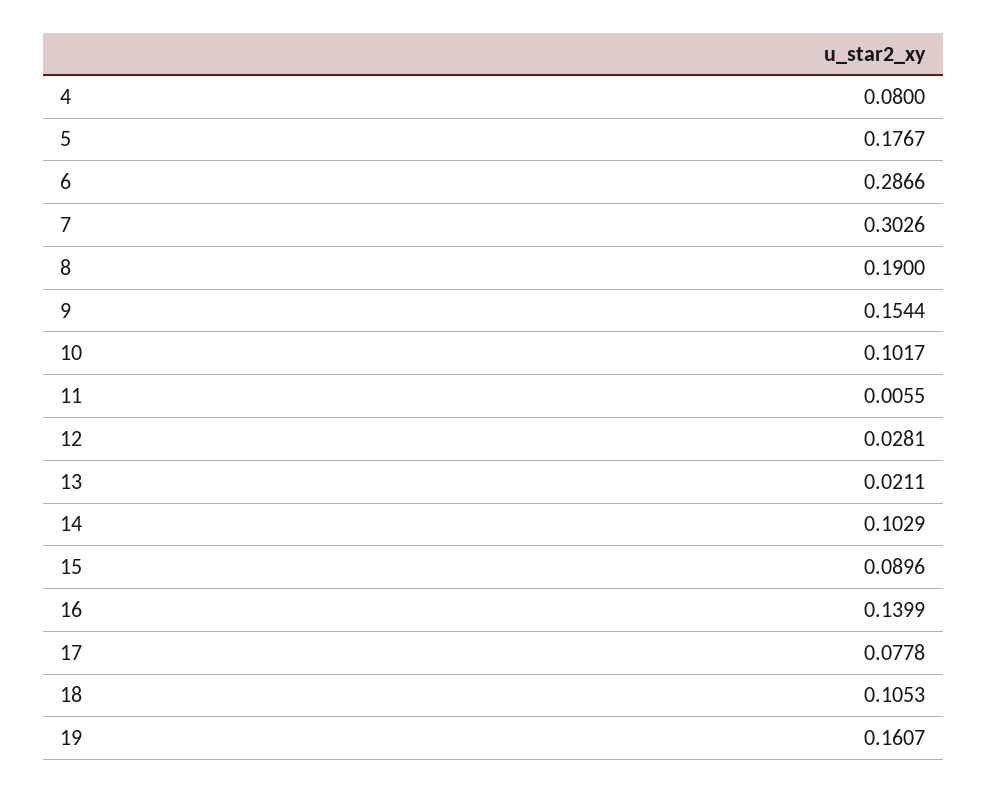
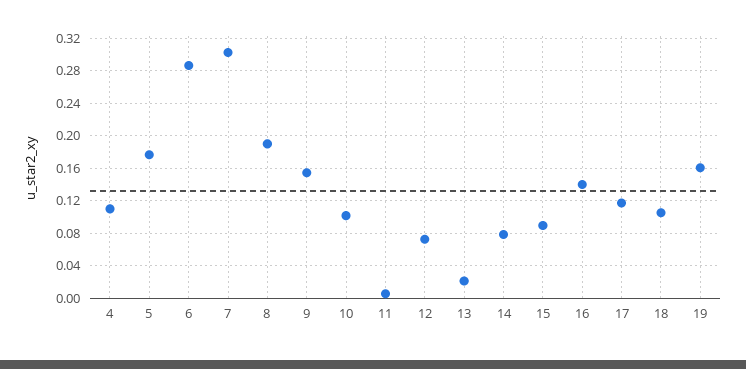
  {
-   "4": 0.08,
+   "4": 0.11,
    "5": 0.1767,
    "6": 0.2866,
    "7": 0.3026,
    "8": 0.19,
    "9": 0.1544,
    "10": 0.1017,
    "11": 0.0055,
-   "12": 0.0281,
+   "12": 0.07,
    "13": 0.0211,
-   "14": 0.1029,
+   "14": 0.08,
    "15": 0.0896,
    "16": 0.1399,
-   "17": 0.0778,
+   "17": 0.12,
    "18": 0.1053,
    "19": 0.1607
  }

